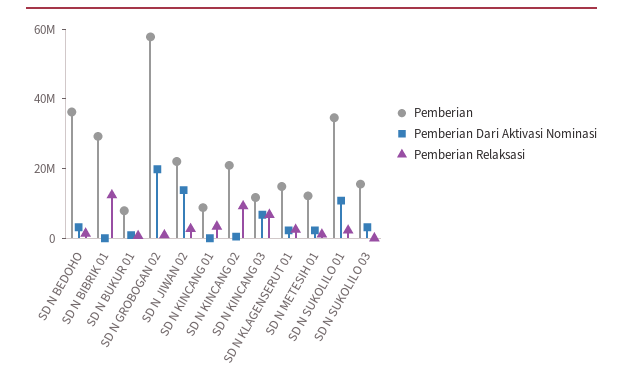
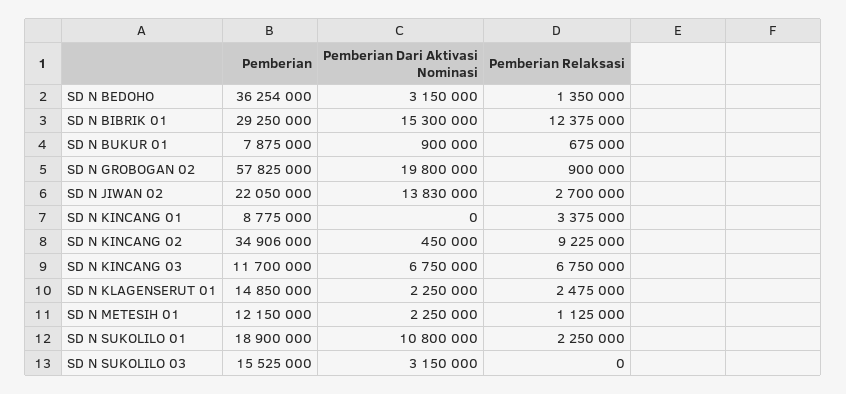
  {
    "Pemberian": {
      "SD N BEDOHO": 36254000,
      "SD N BIBRIK 01": 29250000,
      "SD N BUKUR 01": 7875000,
      "SD N GROBOGAN 02": 57825000,
      "SD N JIWAN 02": 22050000,
      "SD N KINCANG 01": 8775000,
-     "SD N KINCANG 02": 20000000,
+     "SD N KINCANG 02": 34906000,
      "SD N KINCANG 03": 11700000,
      "SD N KLAGENSERUT 01": 14850000,
      "SD N METESIH 01": 12150000,
-     "SD N SUKOLILO 01": 35000000,
+     "SD N SUKOLILO 01": 18900000,
      "SD N SUKOLILO 03": 15525000
    },
    "Pemberian Dari Aktivasi Nominasi": {
      "SD N BEDOHO": 3150000,
-     "SD N BIBRIK 01": 0,
+     "SD N BIBRIK 01": 15300000,
      "SD N BUKUR 01": 900000,
      "SD N GROBOGAN 02": 19800000,
      "SD N JIWAN 02": 13830000,
      "SD N KINCANG 01": 0,
      "SD N KINCANG 02": 450000,
      "SD N KINCANG 03": 6750000,
      "SD N KLAGENSERUT 01": 2250000,
      "SD N METESIH 01": 2250000,
      "SD N SUKOLILO 01": 10800000,
      "SD N SUKOLILO 03": 3150000
    },
    "Pemberian Relaksasi": {
      "SD N BEDOHO": 1350000,
      "SD N BIBRIK 01": 12375000,
      "SD N BUKUR 01": 675000,
      "SD N GROBOGAN 02": 900000,
      "SD N JIWAN 02": 2700000,
      "SD N KINCANG 01": 3375000,
      "SD N KINCANG 02": 9225000,
      "SD N KINCANG 03": 6750000,
      "SD N KLAGENSERUT 01": 2475000,
      "SD N METESIH 01": 1125000,
      "SD N SUKOLILO 01": 2250000,
      "SD N SUKOLILO 03": 0
    }
  }

